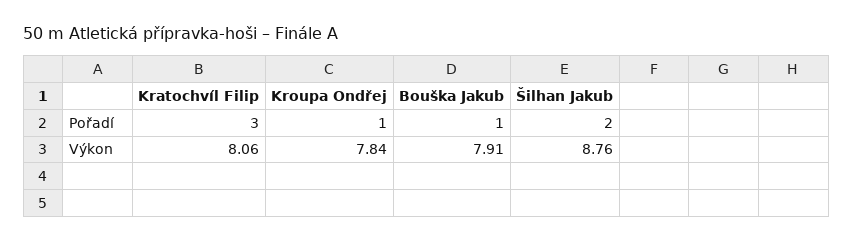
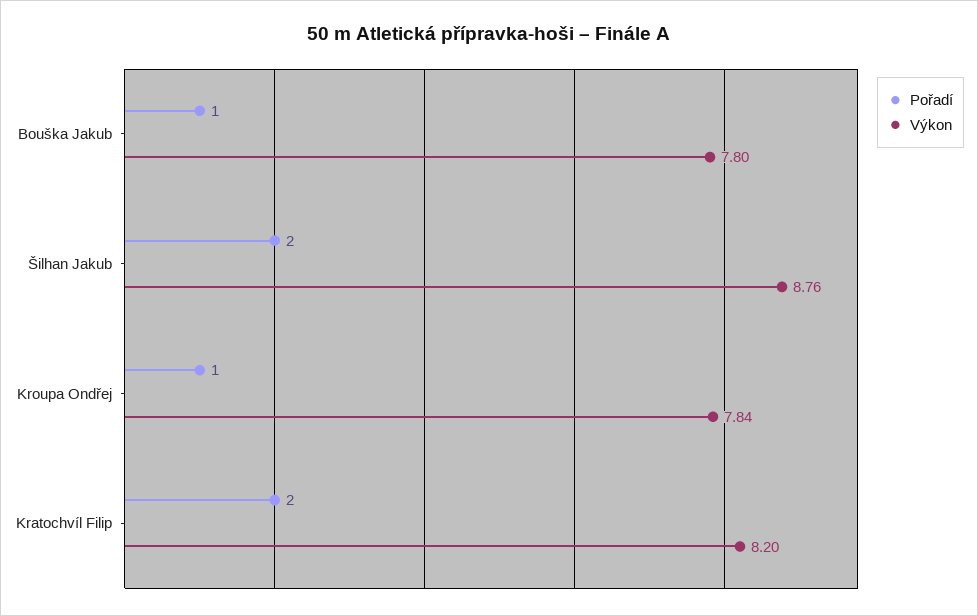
  {
    "Pořadí": {
-     "Kratochvíl Filip": 3,
+     "Kratochvíl Filip": 2,
      "Kroupa Ondřej": 1,
      "Bouška Jakub": 1,
      "Šilhan Jakub": 2
    },
    "Výkon": {
-     "Kratochvíl Filip": 8.06,
+     "Kratochvíl Filip": 8.2,
      "Kroupa Ondřej": 7.84,
-     "Bouška Jakub": 7.91,
+     "Bouška Jakub": 7.8,
      "Šilhan Jakub": 8.76
    }
  }

